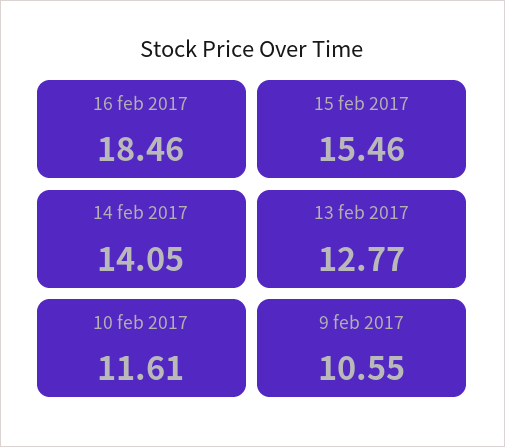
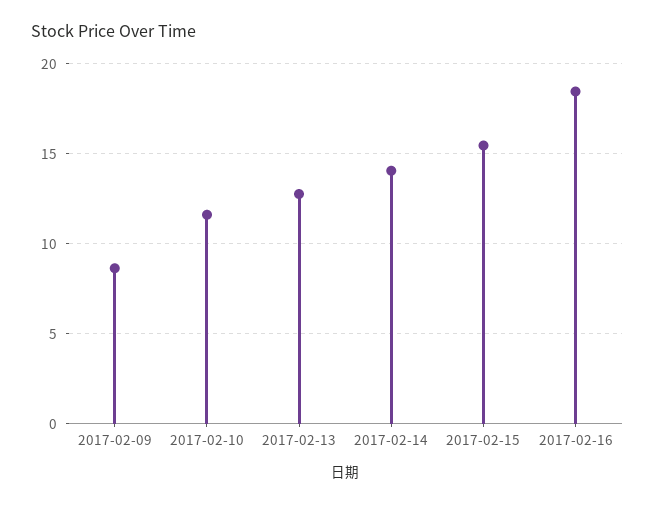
  {
    "16 feb 2017": 18.46,
    "15 feb 2017": 15.46,
    "14 feb 2017": 14.05,
    "13 feb 2017": 12.77,
    "10 feb 2017": 11.61,
-   "9 feb 2017": 10.55
+   "9 feb 2017": 8.5
  }

